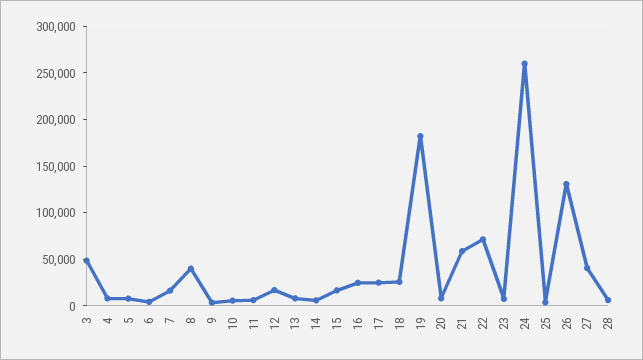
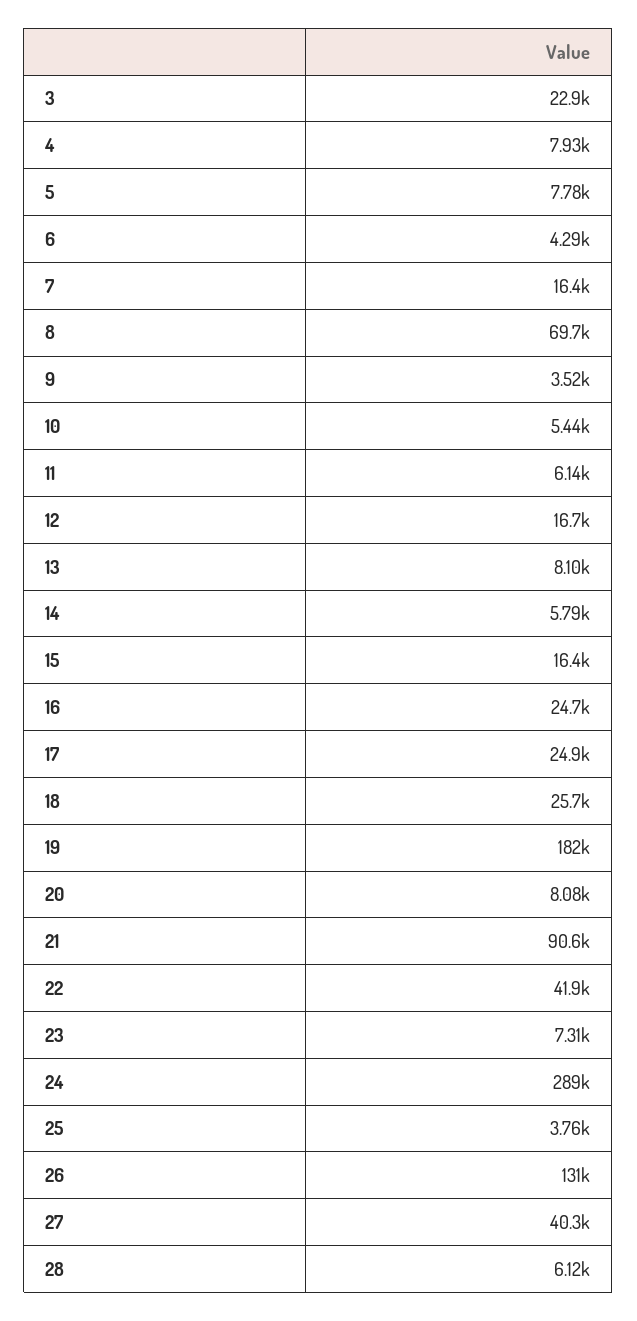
  {
-   "3": 50000,
+   "3": 22900,
    "4": 7930,
    "5": 7780,
    "6": 4290,
    "7": 16400,
-   "8": 40000,
+   "8": 69700,
    "9": 3520,
    "10": 5440,
    "11": 6140,
    "12": 16700,
    "13": 8100,
    "14": 5790,
    "15": 16400,
    "16": 24700,
    "17": 24900,
    "18": 25700,
    "19": 182000,
    "20": 8080,
-   "21": 60000,
+   "21": 90600,
-   "22": 70000,
+   "22": 41900,
    "23": 7310,
-   "24": 260000,
+   "24": 289000,
    "25": 3760,
    "26": 131000,
    "27": 40300,
    "28": 6120
  }

